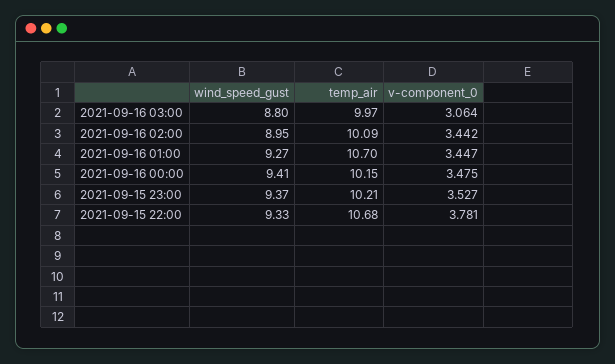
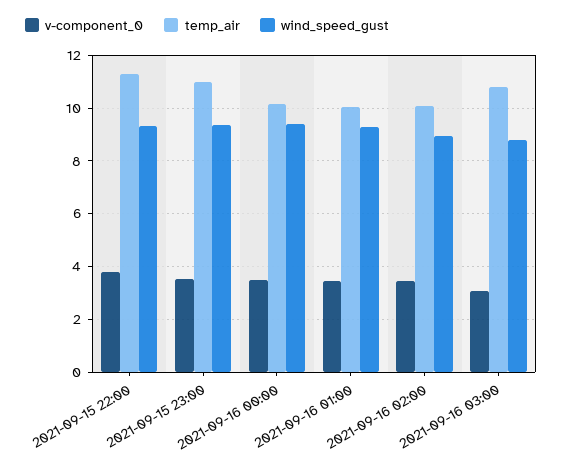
  {
    "wind_speed_gust": {
      "2021-09-16 03:00": 8.8,
      "2021-09-16 02:00": 8.95,
      "2021-09-16 01:00": 9.27,
      "2021-09-16 00:00": 9.41,
      "2021-09-15 23:00": 9.37,
      "2021-09-15 22:00": 9.33
    },
    "temp_air": {
-     "2021-09-16 03:00": 9.97,
+     "2021-09-16 03:00": 10.75,
      "2021-09-16 02:00": 10.09,
-     "2021-09-16 01:00": 10.7,
+     "2021-09-16 01:00": 10,
      "2021-09-16 00:00": 10.15,
-     "2021-09-15 23:00": 10.21,
+     "2021-09-15 23:00": 11,
-     "2021-09-15 22:00": 10.68
+     "2021-09-15 22:00": 11.25
    },
    "v-component_0": {
      "2021-09-16 03:00": 3.064,
      "2021-09-16 02:00": 3.442,
      "2021-09-16 01:00": 3.447,
      "2021-09-16 00:00": 3.475,
      "2021-09-15 23:00": 3.527,
      "2021-09-15 22:00": 3.781
    }
  }

